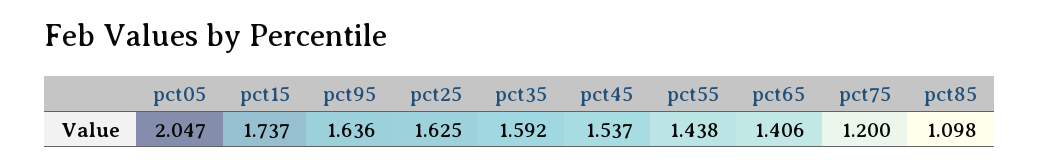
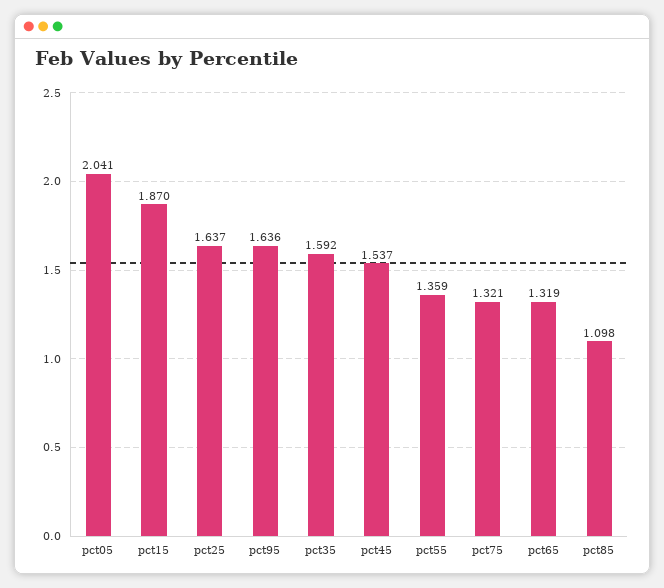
  {
-   "pct05": 2.047,
+   "pct05": 2.041,
-   "pct15": 1.737,
+   "pct15": 1.87,
    "pct95": 1.636,
-   "pct25": 1.625,
+   "pct25": 1.637,
    "pct35": 1.592,
    "pct45": 1.537,
-   "pct55": 1.438,
+   "pct55": 1.359,
-   "pct65": 1.406,
+   "pct65": 1.319,
-   "pct75": 1.2,
+   "pct75": 1.321,
    "pct85": 1.098
  }

